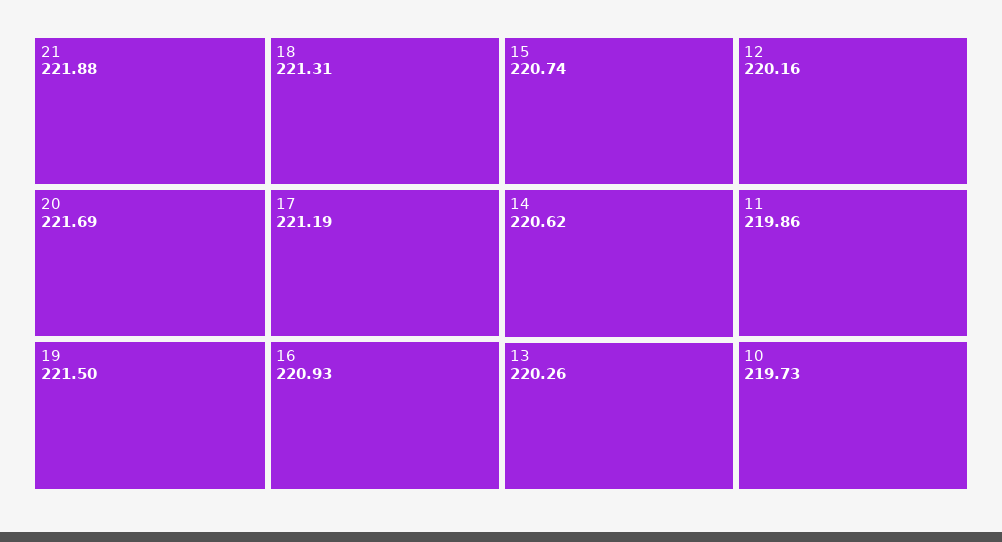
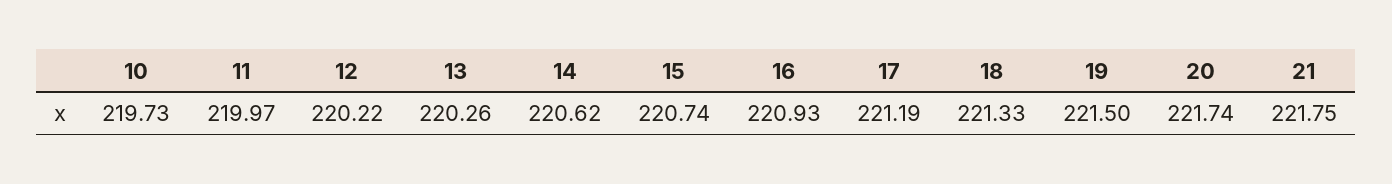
  {
-   "21": 221.88,
+   "21": 221.75,
-   "20": 221.69,
+   "20": 221.74,
    "19": 221.5,
-   "18": 221.31,
+   "18": 221.33,
    "17": 221.19,
    "16": 220.93,
    "15": 220.74,
    "14": 220.62,
    "13": 220.26,
-   "12": 220.16,
+   "12": 220.22,
-   "11": 219.86,
+   "11": 219.97,
    "10": 219.73
  }

